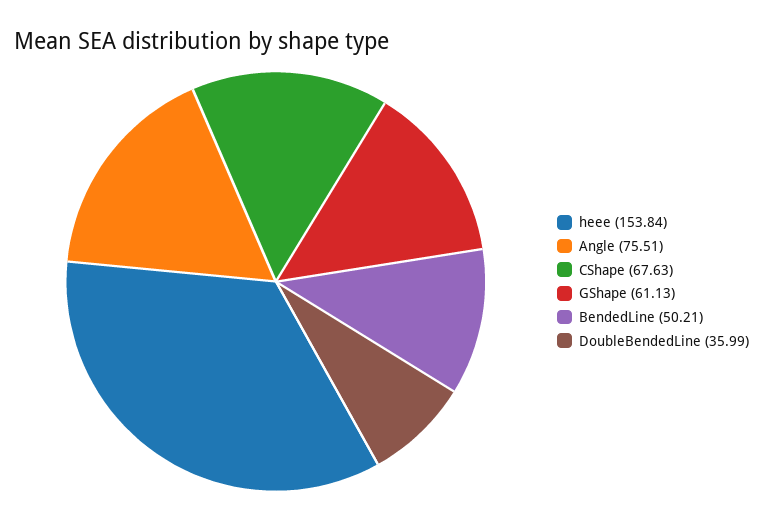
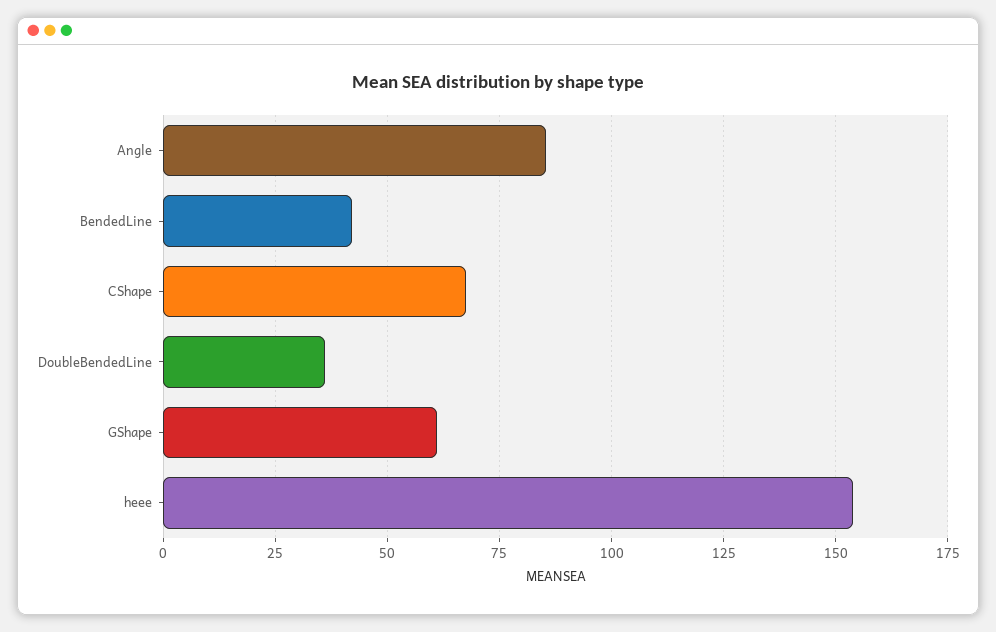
  {
    "heee": 153.84,
-   "Angle": 75.51,
+   "Angle": 85,
    "CShape": 67.63,
    "GShape": 61.13,
-   "BendedLine": 50.21,
+   "BendedLine": 42.5,
    "DoubleBendedLine": 35.99
  }

